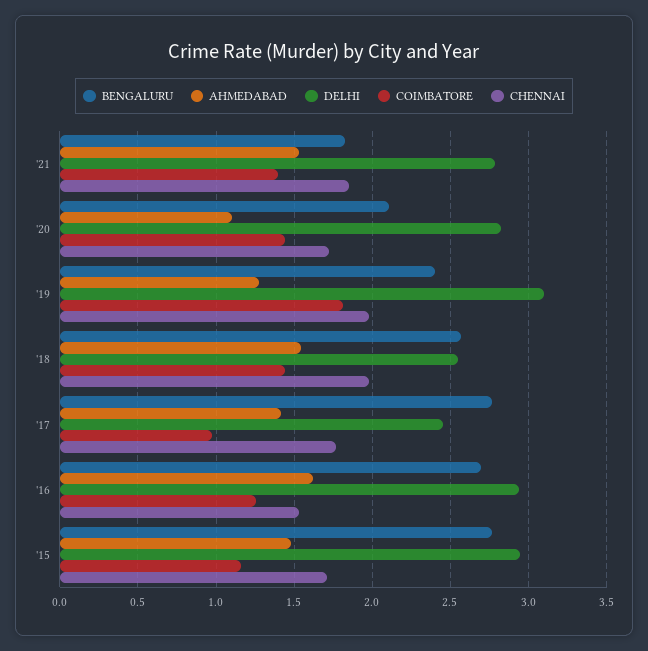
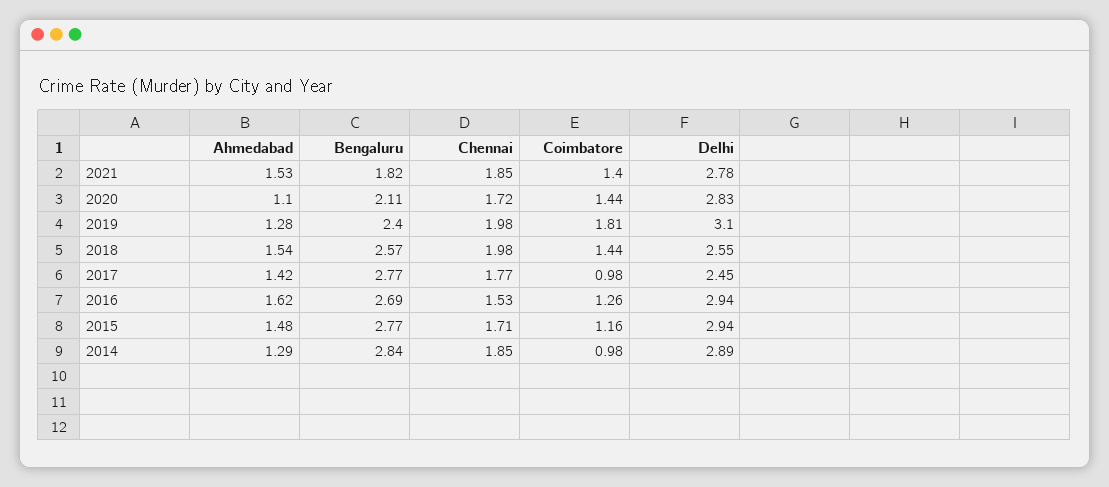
  {
    "BENGALURU": {
      "'21": 1.82,
      "'20": 2.11,
      "'19": 2.4,
      "'18": 2.57,
      "'17": 2.77,
      "'16": 2.69,
-     "'15": 2.77
+     "'15": 2.77,
+     "2014": 2.84
    },
    "AHMEDABAD": {
      "'21": 1.53,
      "'20": 1.1,
      "'19": 1.28,
      "'18": 1.54,
      "'17": 1.42,
      "'16": 1.62,
-     "'15": 1.48
+     "'15": 1.48,
+     "2014": 1.29
    },
    "DELHI": {
      "'21": 2.78,
      "'20": 2.83,
      "'19": 3.1,
      "'18": 2.55,
      "'17": 2.45,
      "'16": 2.94,
-     "'15": 2.94
+     "'15": 2.94,
+     "2014": 2.89
    },
    "COIMBATORE": {
      "'21": 1.4,
      "'20": 1.44,
      "'19": 1.81,
      "'18": 1.44,
      "'17": 0.98,
      "'16": 1.26,
-     "'15": 1.16
+     "'15": 1.16,
+     "2014": 0.98
    },
    "CHENNAI": {
      "'21": 1.85,
      "'20": 1.72,
      "'19": 1.98,
      "'18": 1.98,
      "'17": 1.77,
      "'16": 1.53,
-     "'15": 1.71
+     "'15": 1.71,
+     "2014": 1.85
    }
  }

